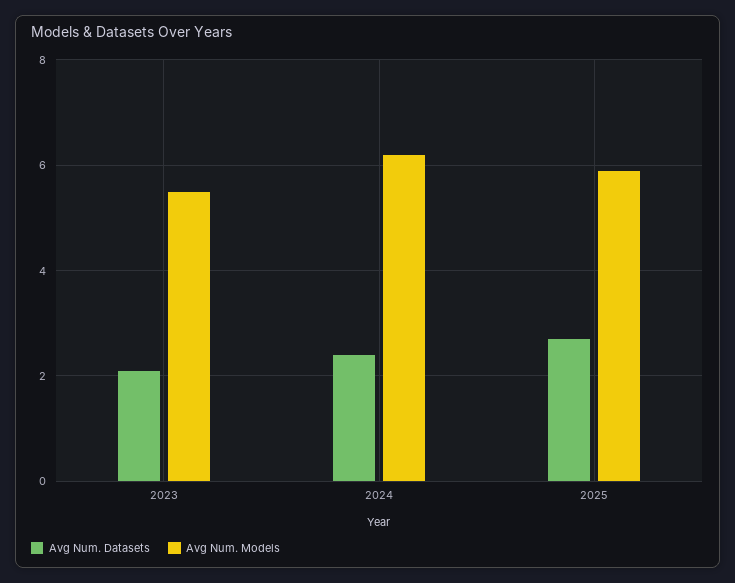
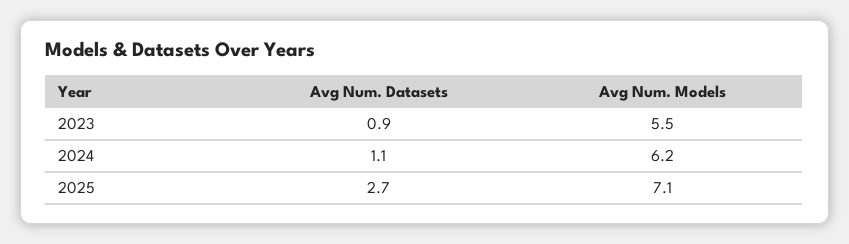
  {
    "Avg Num. Datasets": {
-     "2023": 2,
+     "2023": 0.9,
-     "2024": 2.5,
+     "2024": 1.1,
      "2025": 2.7
    },
    "Avg Num. Models": {
      "2023": 5.5,
      "2024": 6.2,
-     "2025": 6
+     "2025": 7.1
    }
  }

